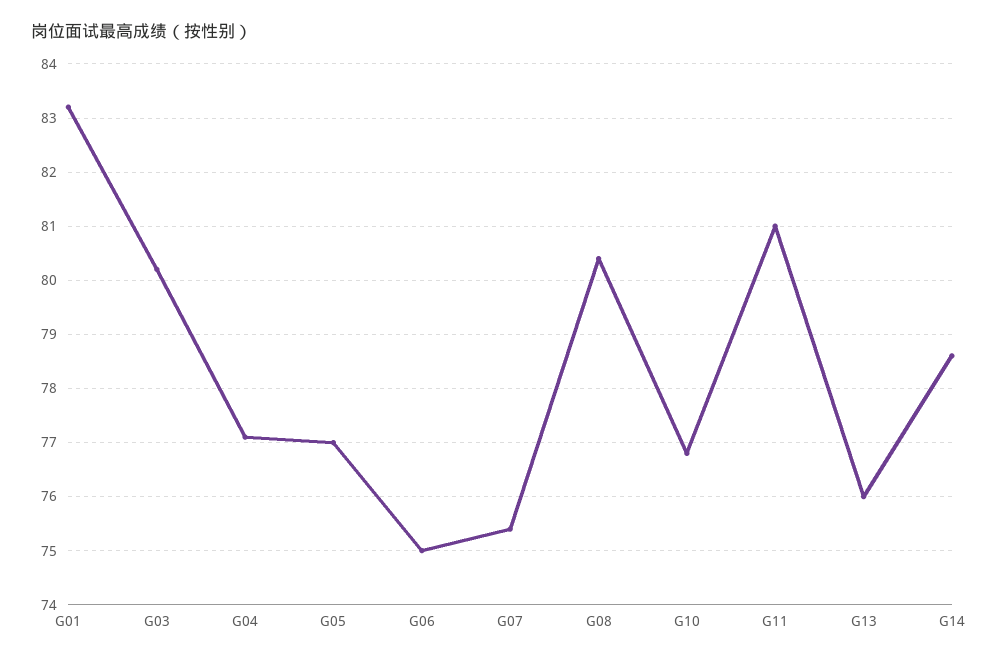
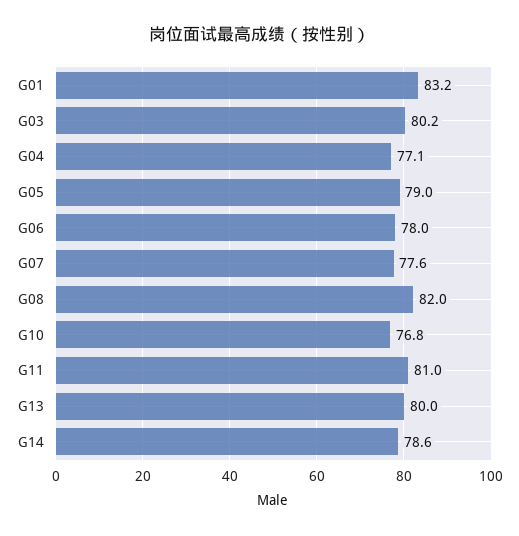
  {
    "G01": 83.2,
    "G03": 80.2,
    "G04": 77.1,
-   "G05": 77,
+   "G05": 79,
-   "G06": 75,
+   "G06": 78,
-   "G07": 75.5,
+   "G07": 77.6,
-   "G08": 80.5,
+   "G08": 82,
    "G10": 76.8,
    "G11": 81,
-   "G13": 76,
+   "G13": 80,
    "G14": 78.6
  }

